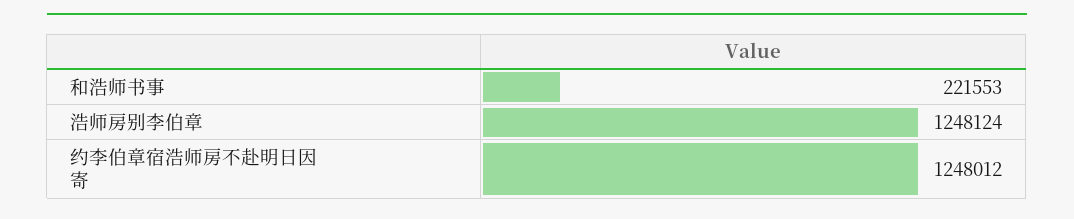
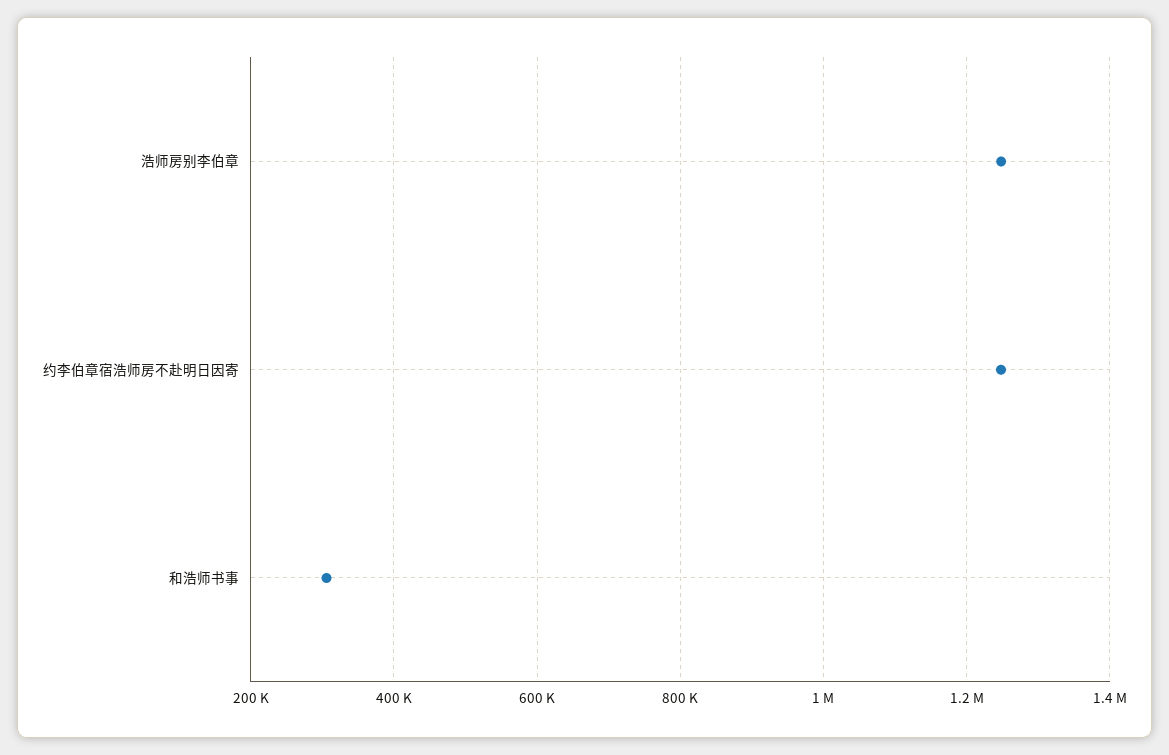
  {
-   "和浩师书事": 221553,
+   "和浩师书事": 300000,
    "浩师房别李伯章": 1248124,
    "约李伯章宿浩师房不赴明日因寄": 1248012
  }

